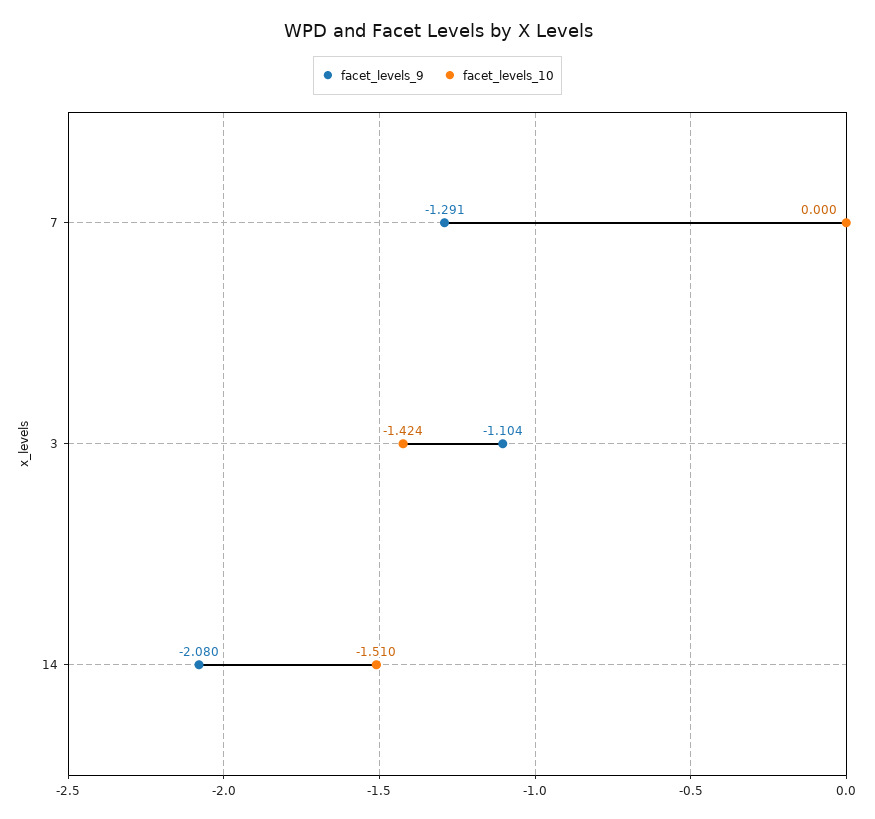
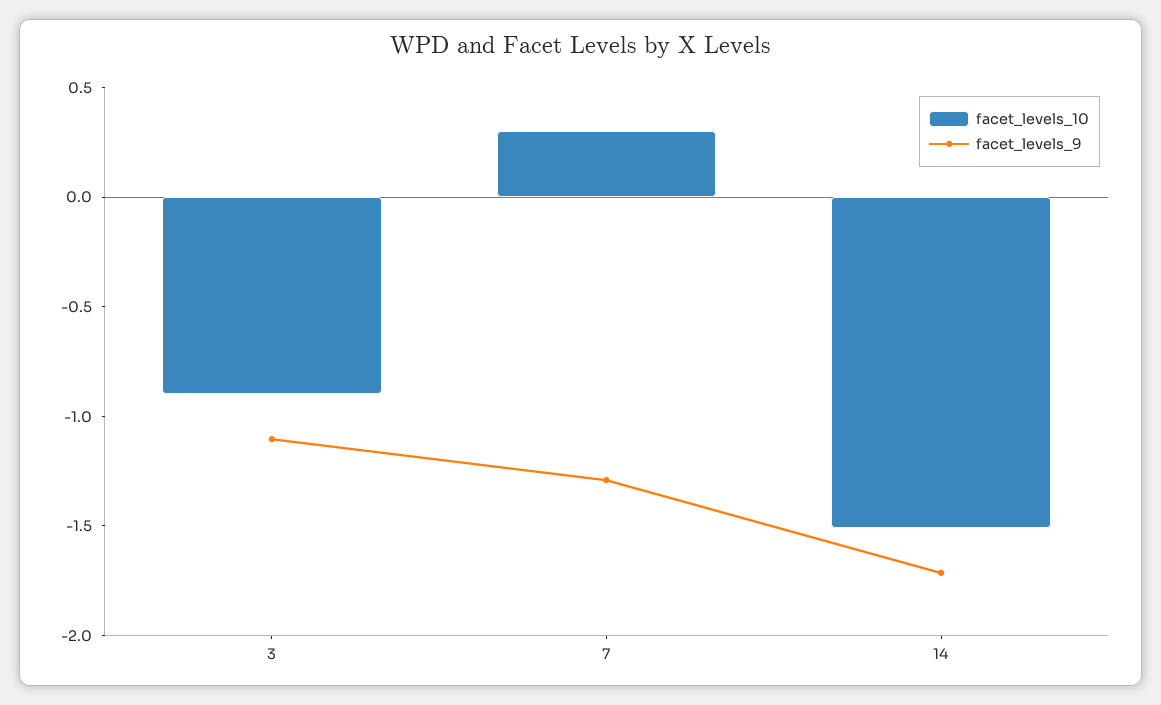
  {
    "facet_levels_9": {
      "7": -1.291,
      "3": -1.104,
-     "14": -2.08
+     "14": -1.7
    },
    "facet_levels_10": {
-     "7": 0,
+     "7": 0.3,
-     "3": -1.424,
+     "3": -0.9,
      "14": -1.51
    }
  }

